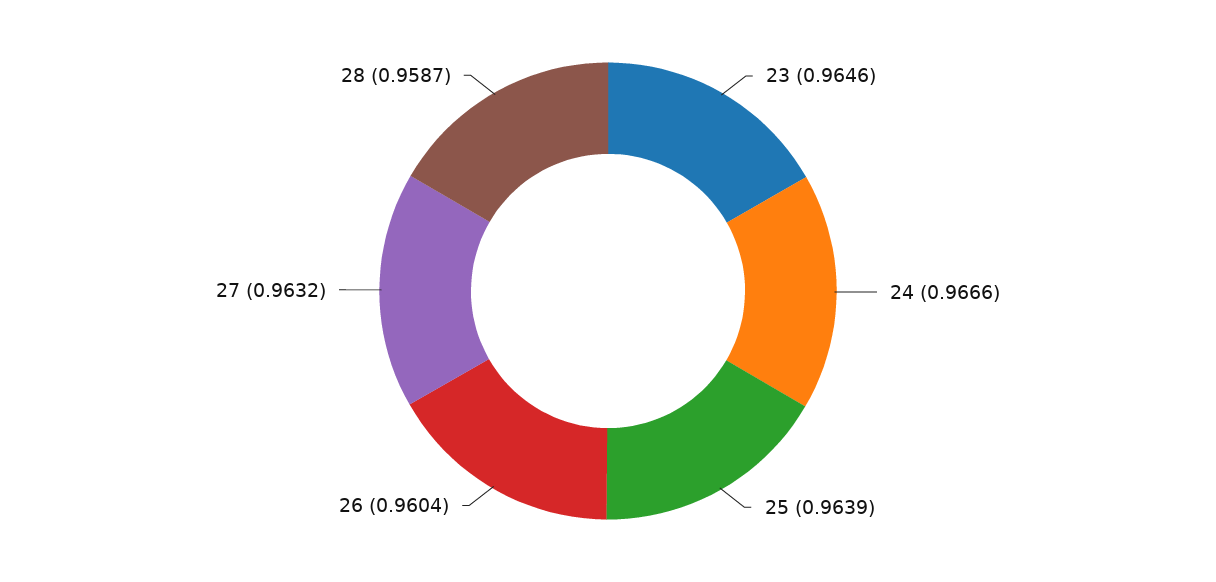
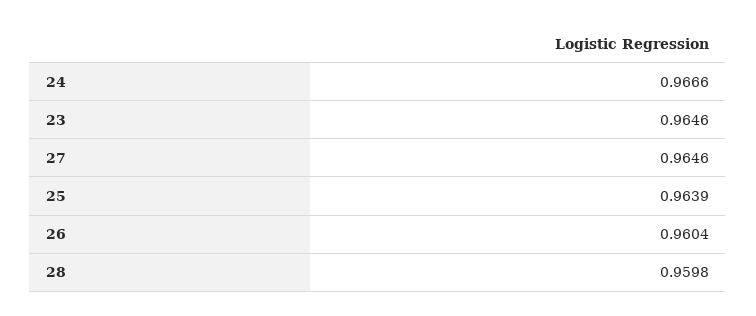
  {
    "23": 0.9646,
    "24": 0.9666,
    "25": 0.9639,
    "26": 0.9604,
-   "27": 0.9632,
+   "27": 0.9646,
-   "28": 0.9587
+   "28": 0.9598
  }

